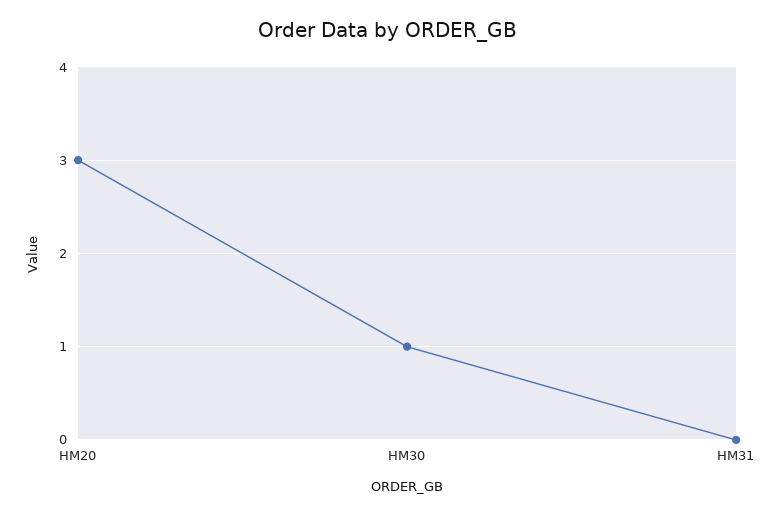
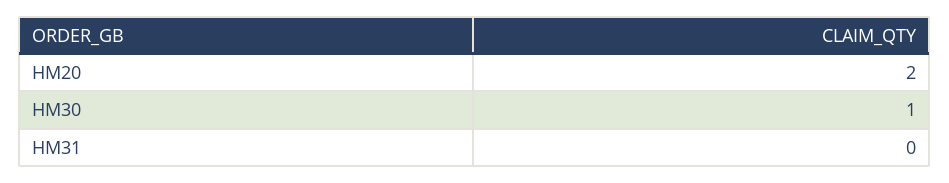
  {
-   "HM20": 3,
+   "HM20": 2,
    "HM30": 1,
    "HM31": 0
  }

